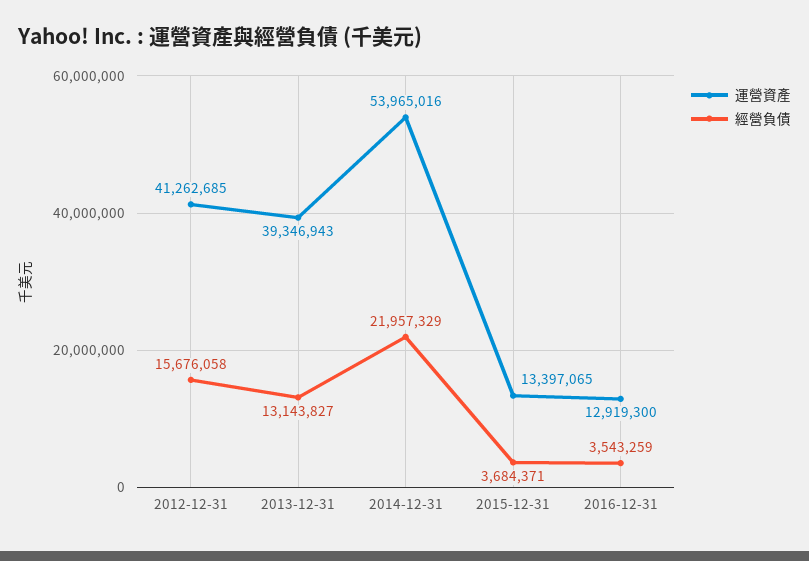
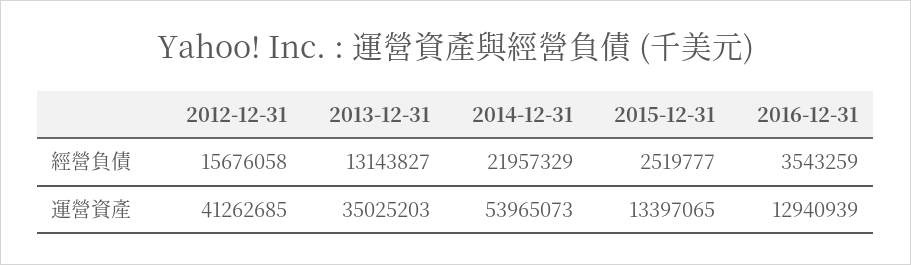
  {
    "運營資產": {
      "2012-12-31": 41262685,
-     "2013-12-31": 39346943,
+     "2013-12-31": 35025203,
-     "2014-12-31": 53965016,
+     "2014-12-31": 53965073,
      "2015-12-31": 13397065,
-     "2016-12-31": 12919300
+     "2016-12-31": 12940939
    },
    "經營負債": {
      "2012-12-31": 15676058,
      "2013-12-31": 13143827,
      "2014-12-31": 21957329,
-     "2015-12-31": 3684371,
+     "2015-12-31": 2519777,
      "2016-12-31": 3543259
    }
  }

